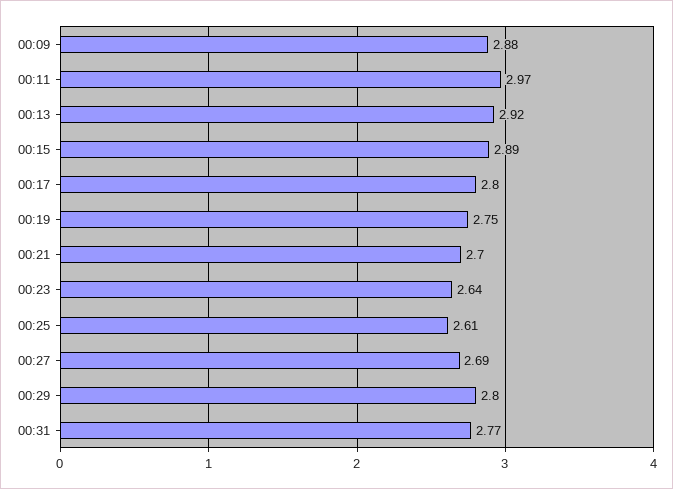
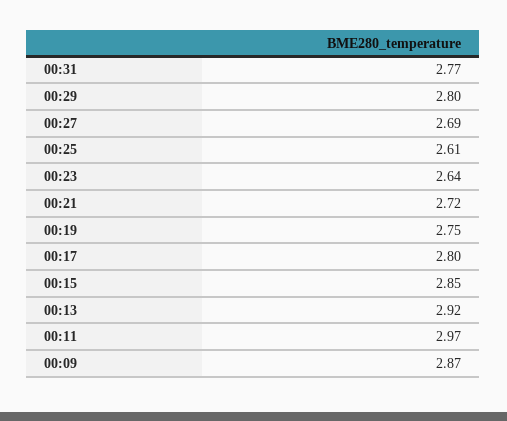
  {
-   "00:09": 2.88,
+   "00:09": 2.87,
    "00:11": 2.97,
    "00:13": 2.92,
-   "00:15": 2.89,
+   "00:15": 2.85,
    "00:17": 2.8,
    "00:19": 2.75,
-   "00:21": 2.7,
+   "00:21": 2.72,
    "00:23": 2.64,
    "00:25": 2.61,
    "00:27": 2.69,
    "00:29": 2.8,
    "00:31": 2.77
  }

